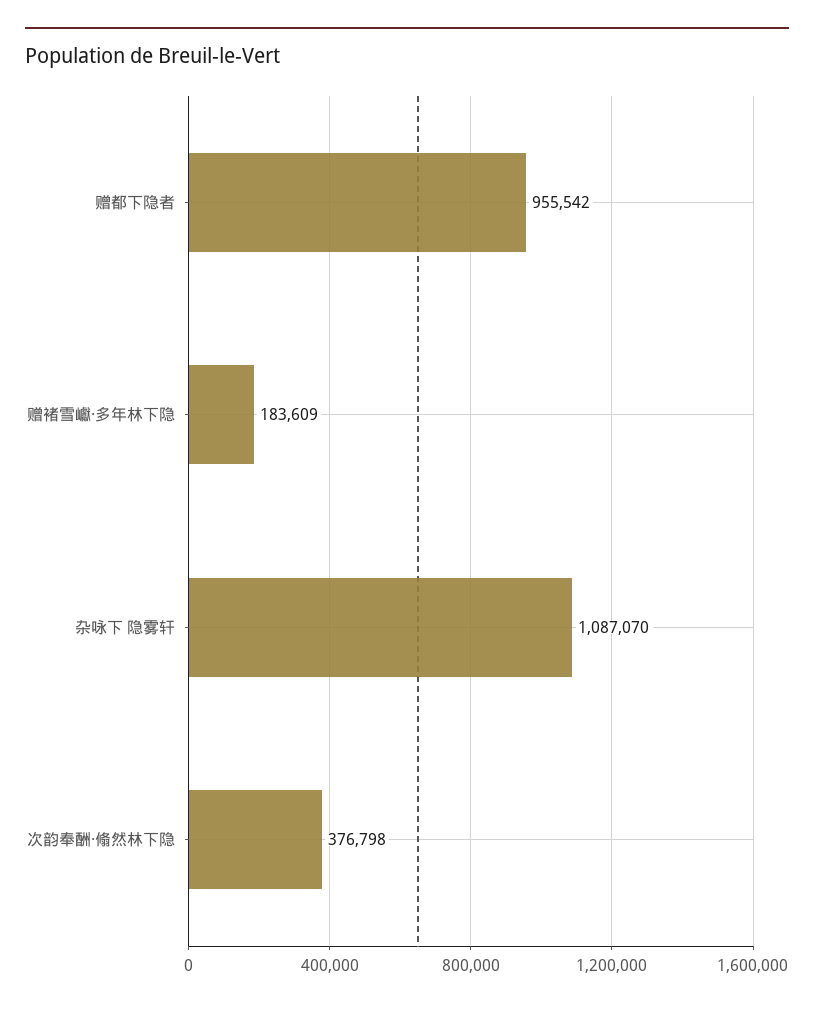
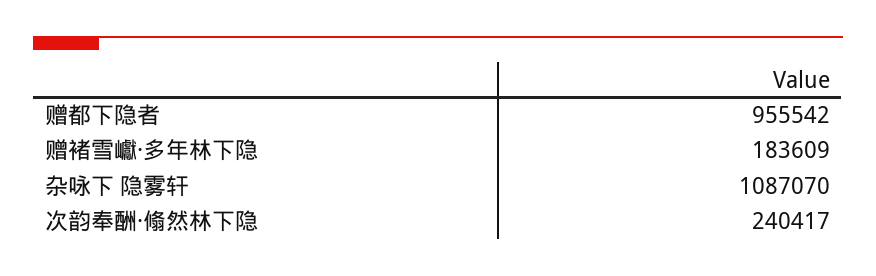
  {
    "赠都下隐者": 955542,
    "赠褚雪巘·多年林下隐": 183609,
    "杂咏下 隐雾轩": 1087070,
-   "次韵奉酬·翛然林下隐": 376798
+   "次韵奉酬·翛然林下隐": 240417
  }

